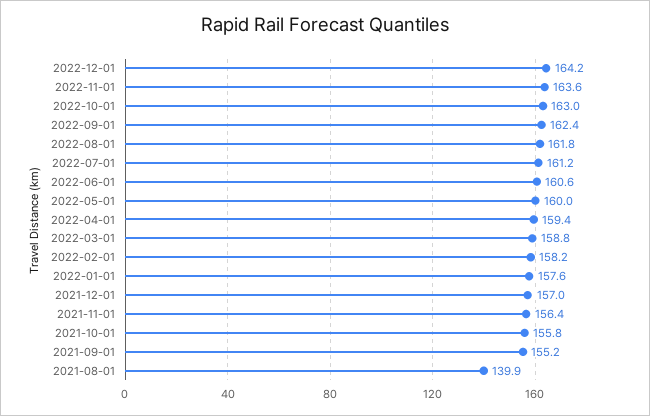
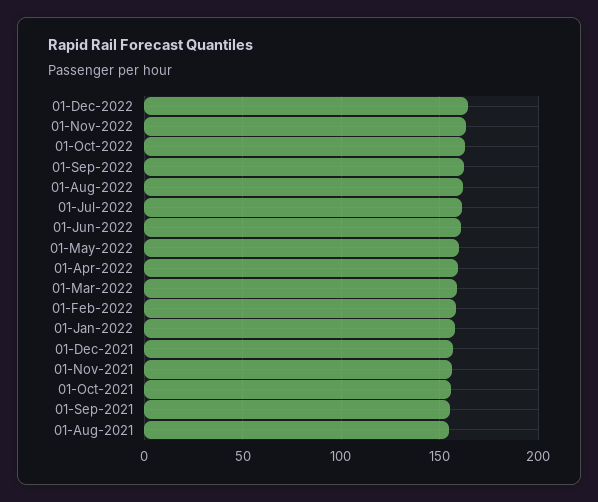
  {
    "2022-12-01": 164.2,
    "2022-11-01": 163.6,
    "2022-10-01": 163,
    "2022-09-01": 162.4,
    "2022-08-01": 161.8,
    "2022-07-01": 161.2,
    "2022-06-01": 160.6,
    "2022-05-01": 160,
    "2022-04-01": 159.4,
    "2022-03-01": 158.8,
    "2022-02-01": 158.2,
    "2022-01-01": 157.6,
    "2021-12-01": 157,
    "2021-11-01": 156.4,
    "2021-10-01": 155.8,
    "2021-09-01": 155.2,
-   "2021-08-01": 139.9
+   "2021-08-01": 155
  }

